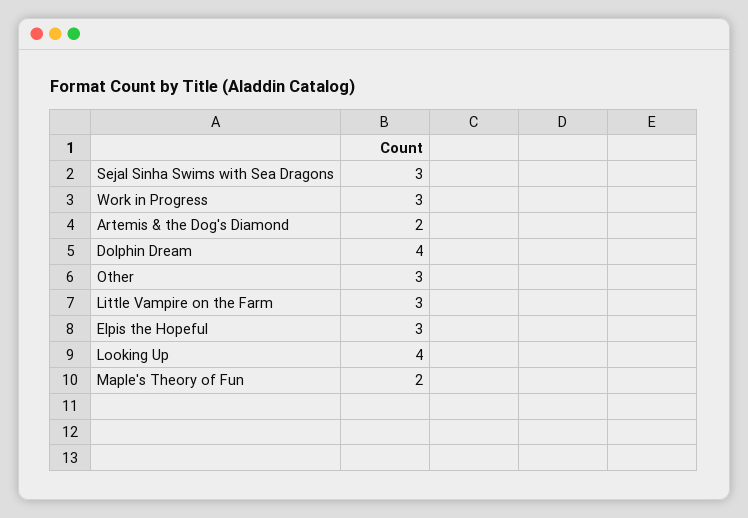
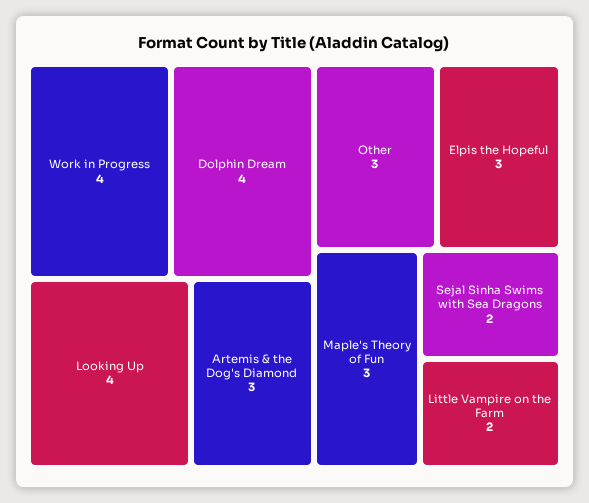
  {
-   "Sejal Sinha Swims with Sea Dragons": 3,
+   "Sejal Sinha Swims with Sea Dragons": 2,
-   "Work in Progress": 3,
+   "Work in Progress": 4,
-   "Artemis & the Dog's Diamond": 2,
+   "Artemis & the Dog's Diamond": 3,
    "Dolphin Dream": 4,
    "Other": 3,
-   "Little Vampire on the Farm": 3,
+   "Little Vampire on the Farm": 2,
    "Elpis the Hopeful": 3,
    "Looking Up": 4,
-   "Maple's Theory of Fun": 2
+   "Maple's Theory of Fun": 3
  }

